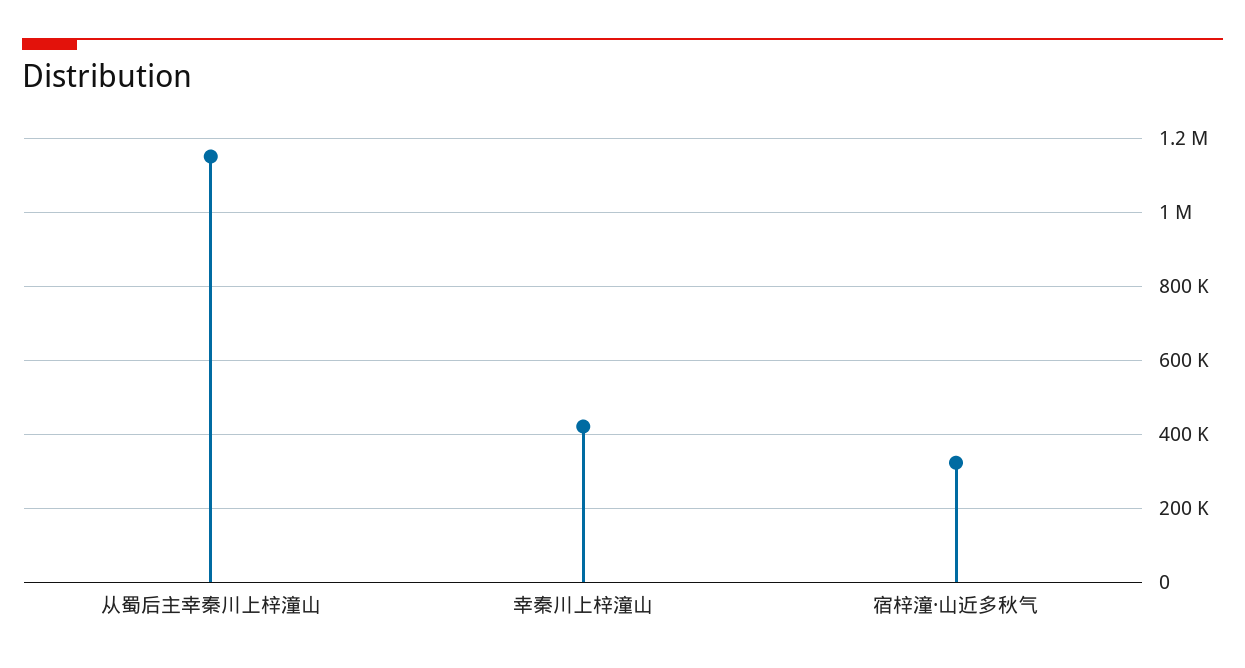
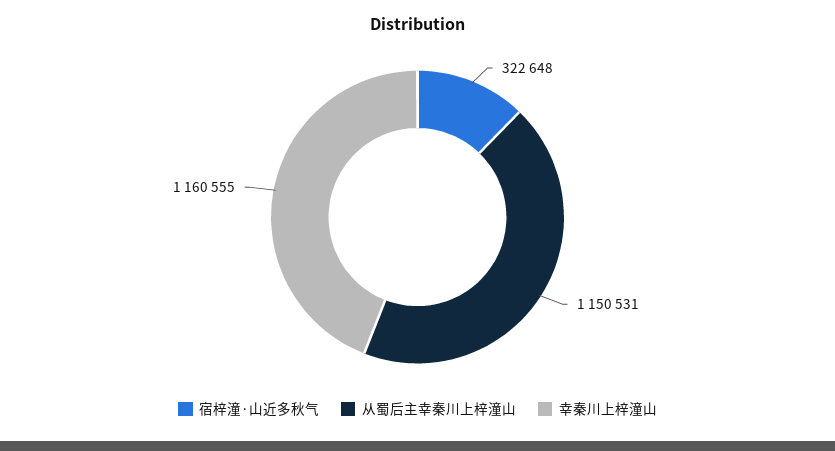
  {
    "从蜀后主幸秦川上梓潼山": 1150531,
-   "幸秦川上梓潼山": 420000,
+   "幸秦川上梓潼山": 1160555,
    "宿梓潼·山近多秋气": 322648
  }

